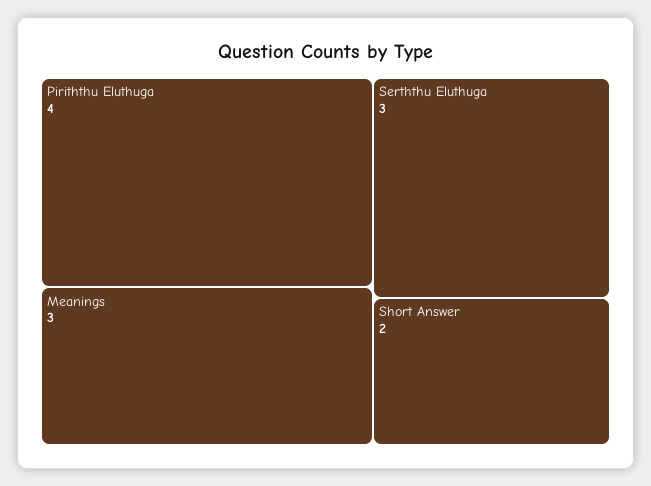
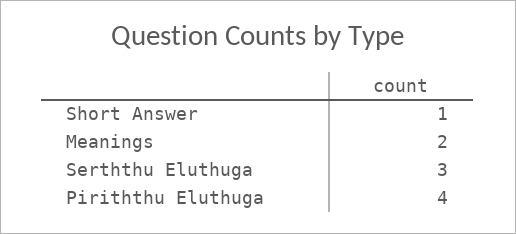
  {
    "Piriththu Eluthuga": 4,
-   "Meanings": 3,
+   "Meanings": 2,
    "Serththu Eluthuga": 3,
-   "Short Answer": 2
+   "Short Answer": 1
  }

